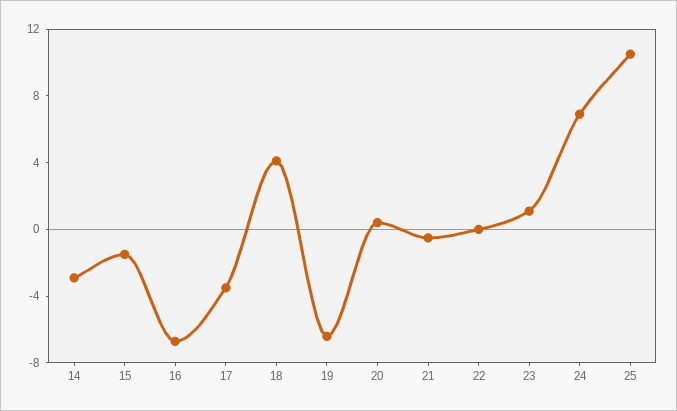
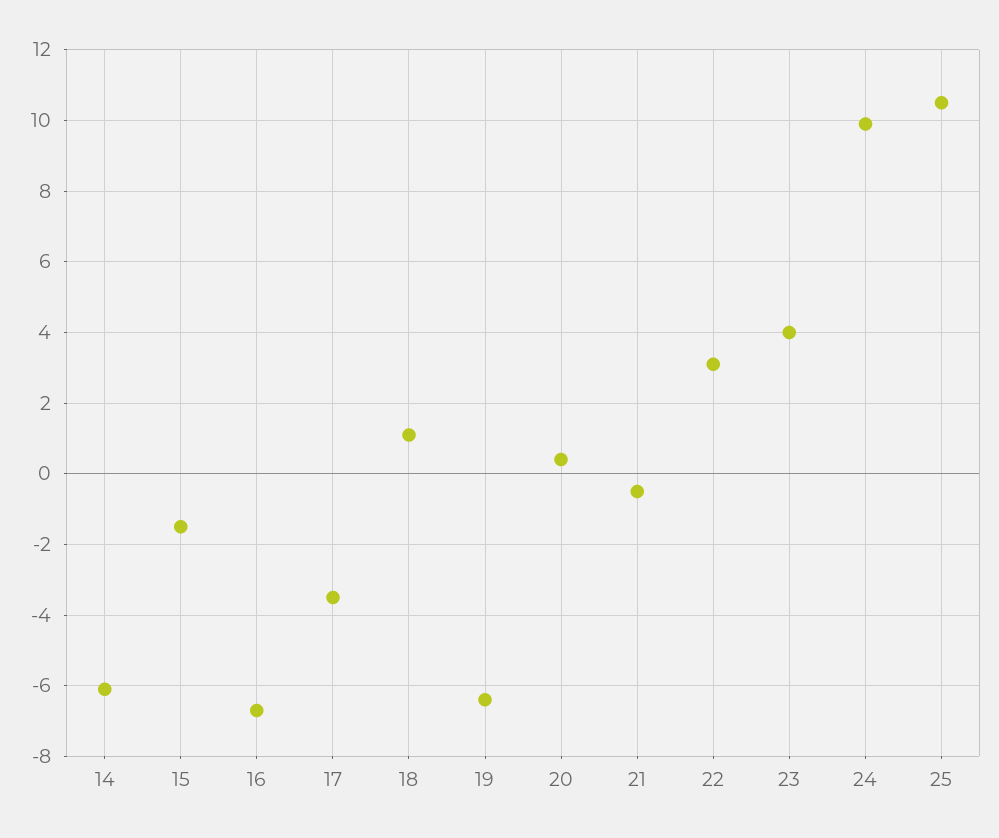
  {
-   "14": -3,
+   "14": -6,
    "15": -1.5,
    "16": -6.5,
    "17": -3.5,
-   "18": 4,
+   "18": 1,
    "19": -6.5,
    "20": 0.5,
    "21": -0.5,
-   "22": 0,
+   "22": 3,
-   "23": 1,
+   "23": 4,
-   "24": 7,
+   "24": 10,
    "25": 10.5
  }

